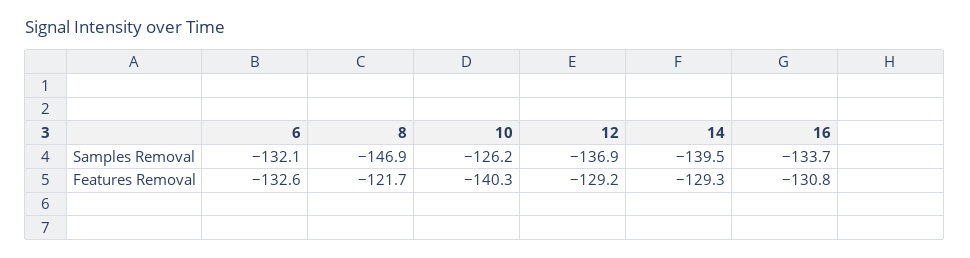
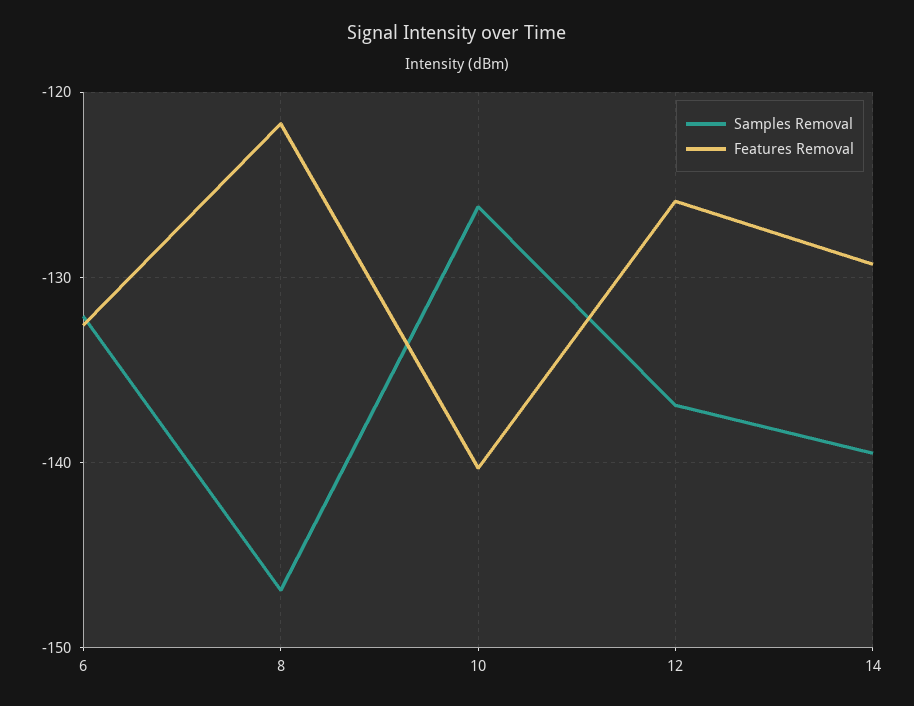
  {
    "Samples Removal": {
      "6": -132.1,
      "8": -146.9,
      "10": -126.2,
      "12": -136.9,
-     "14": -139.5,
+     "14": -139.5
-     "16": -133.7
    },
    "Features Removal": {
      "6": -132.6,
      "8": -121.7,
      "10": -140.3,
-     "12": -129.2,
+     "12": -126,
-     "14": -129.3,
+     "14": -129.3
-     "16": -130.8
    }
  }

